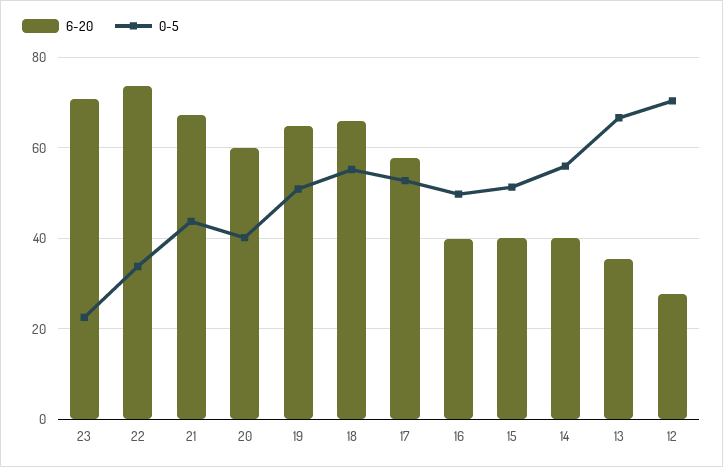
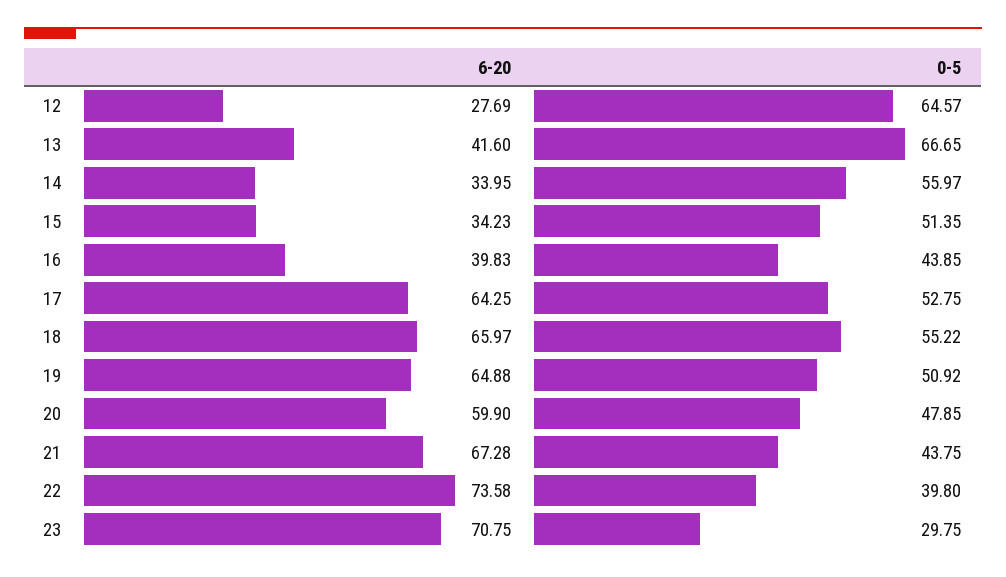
  {
    "6-20": {
      "23": 70.75,
      "22": 73.58,
      "21": 67.28,
      "20": 59.9,
      "19": 64.88,
      "18": 65.97,
-     "17": 58,
+     "17": 64.25,
      "16": 39.83,
-     "15": 40,
+     "15": 34.23,
-     "14": 40,
+     "14": 33.95,
-     "13": 36,
+     "13": 41.6,
      "12": 27.69
    },
    "0-5": {
-     "23": 22,
+     "23": 29.75,
-     "22": 34,
+     "22": 39.8,
      "21": 43.75,
-     "20": 40,
+     "20": 47.85,
      "19": 50.92,
      "18": 55.22,
      "17": 52.75,
-     "16": 50,
+     "16": 43.85,
      "15": 51.35,
      "14": 55.97,
      "13": 66.65,
-     "12": 70
+     "12": 64.57
    }
  }

